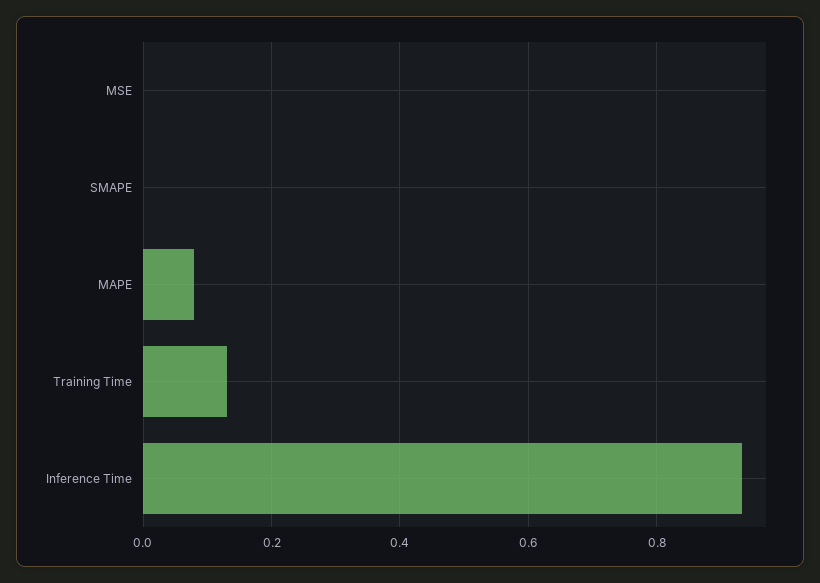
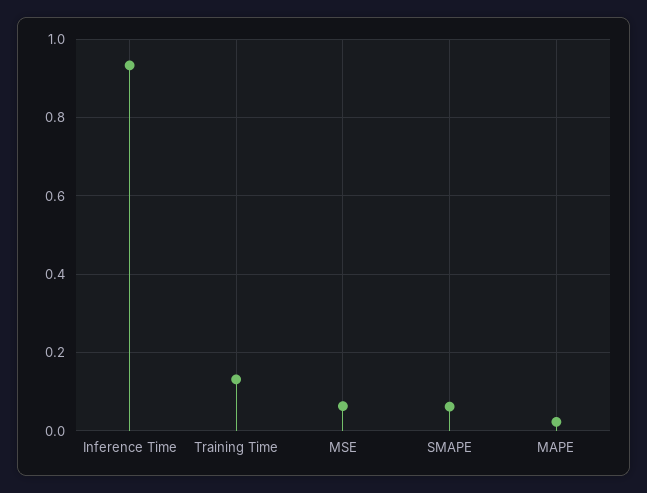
  {
-   "MSE": 0,
+   "MSE": 0.06,
-   "SMAPE": 0,
+   "SMAPE": 0.06,
-   "MAPE": 0.08,
+   "MAPE": 0.02,
    "Training Time": 0.14,
    "Inference Time": 0.94
  }

